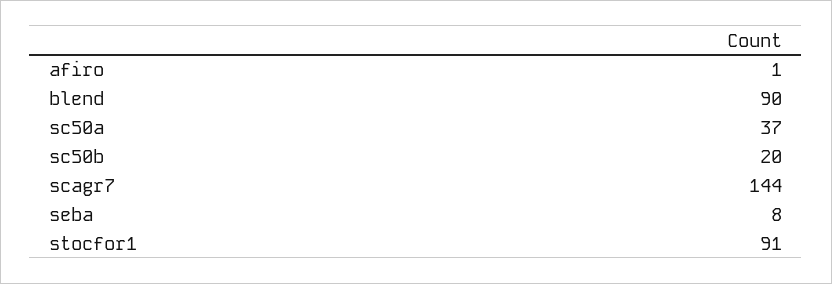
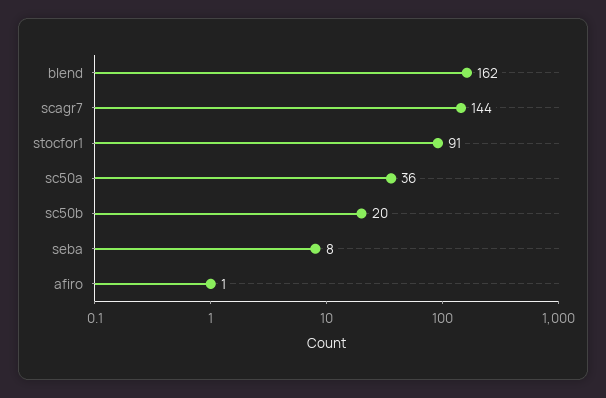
  {
    "afiro": 1,
-   "blend": 90,
+   "blend": 162,
-   "sc50a": 37,
+   "sc50a": 36,
    "sc50b": 20,
    "scagr7": 144,
    "seba": 8,
    "stocfor1": 91
  }

